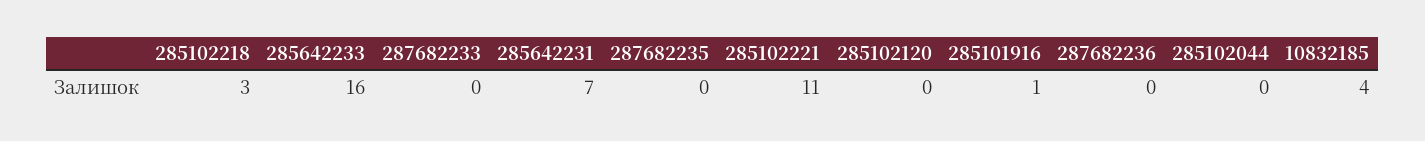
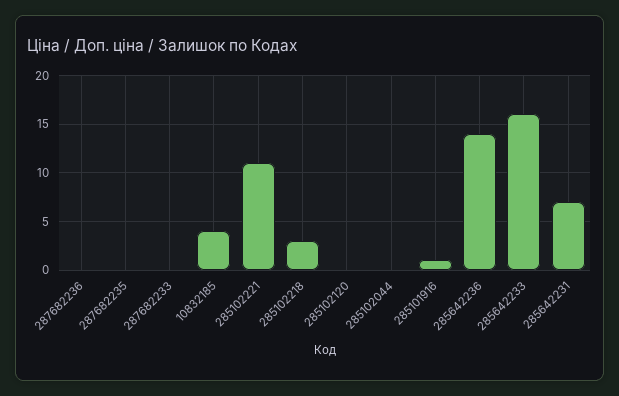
  {
    "285102218": 3,
    "285642233": 16,
    "287682233": 0,
    "285642231": 7,
    "287682235": 0,
    "285102221": 11,
    "285102120": 0,
    "285101916": 1,
    "287682236": 0,
    "285102044": 0,
-   "10832185": 4
+   "10832185": 4,
+   "285642236": 14
  }

